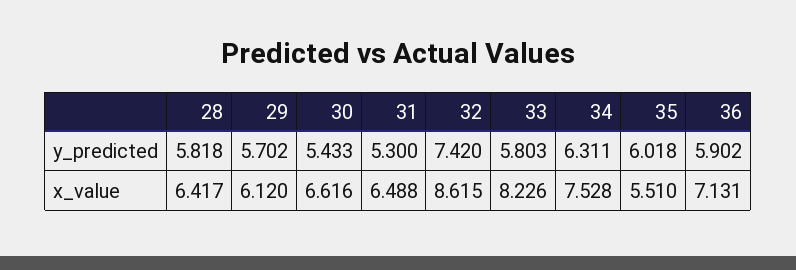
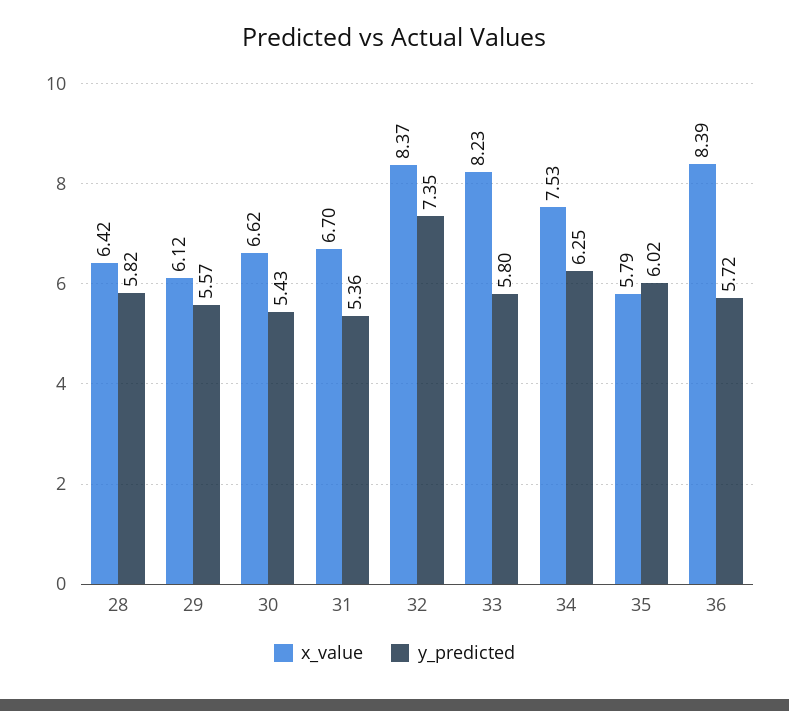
  {
    "y_predicted": {
      "28": 5.818,
-     "29": 5.702,
+     "29": 5.57,
      "30": 5.433,
-     "31": 5.3,
+     "31": 5.36,
-     "32": 7.42,
+     "32": 7.35,
      "33": 5.803,
-     "34": 6.311,
+     "34": 6.25,
      "35": 6.018,
-     "36": 5.902
+     "36": 5.72
    },
    "x_value": {
      "28": 6.417,
      "29": 6.12,
      "30": 6.616,
-     "31": 6.488,
+     "31": 6.7,
-     "32": 8.615,
+     "32": 8.37,
      "33": 8.226,
      "34": 7.528,
-     "35": 5.51,
+     "35": 5.79,
-     "36": 7.131
+     "36": 8.39
    }
  }

